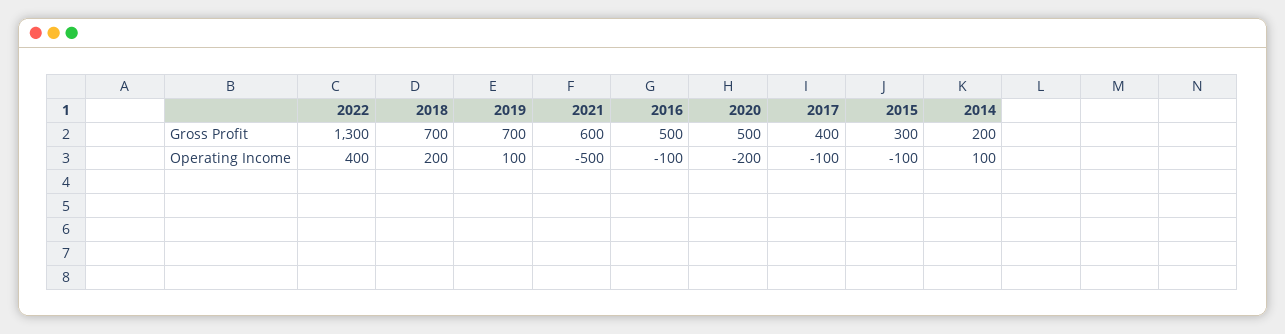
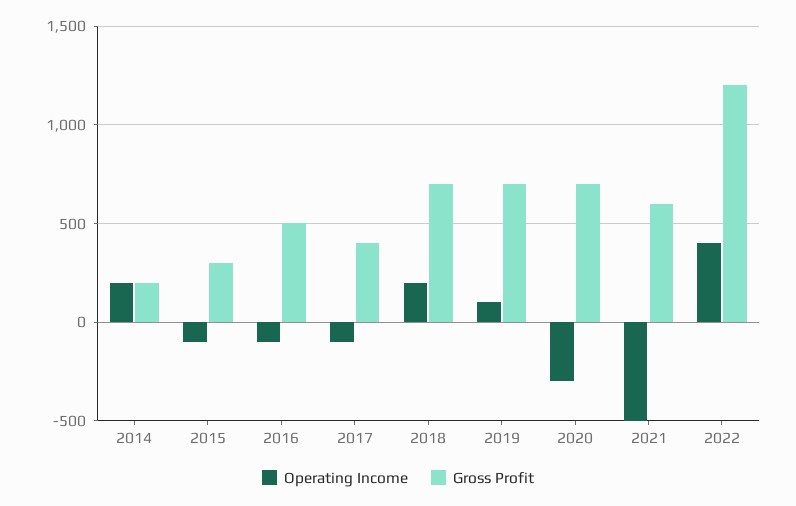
  {
    "Gross Profit": {
-     "2022": 1300,
+     "2022": 1200,
      "2018": 700,
      "2019": 700,
      "2021": 600,
      "2016": 500,
-     "2020": 500,
+     "2020": 700,
      "2017": 400,
      "2015": 300,
      "2014": 200
    },
    "Operating Income": {
      "2022": 400,
      "2018": 200,
      "2019": 100,
      "2021": -500,
      "2016": -100,
-     "2020": -200,
+     "2020": -300,
      "2017": -100,
      "2015": -100,
-     "2014": 100
+     "2014": 200
    }
  }

